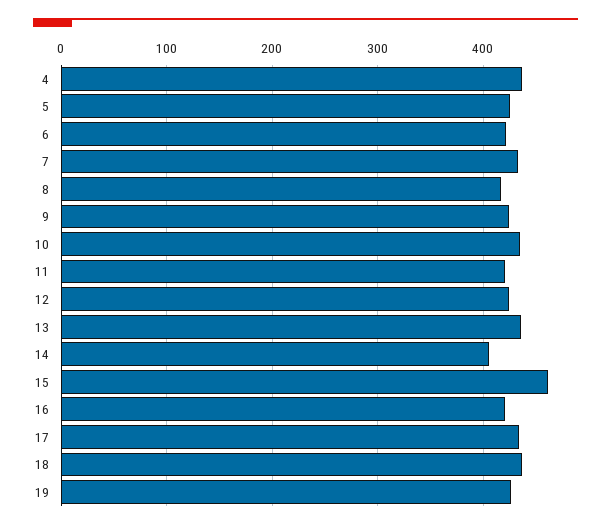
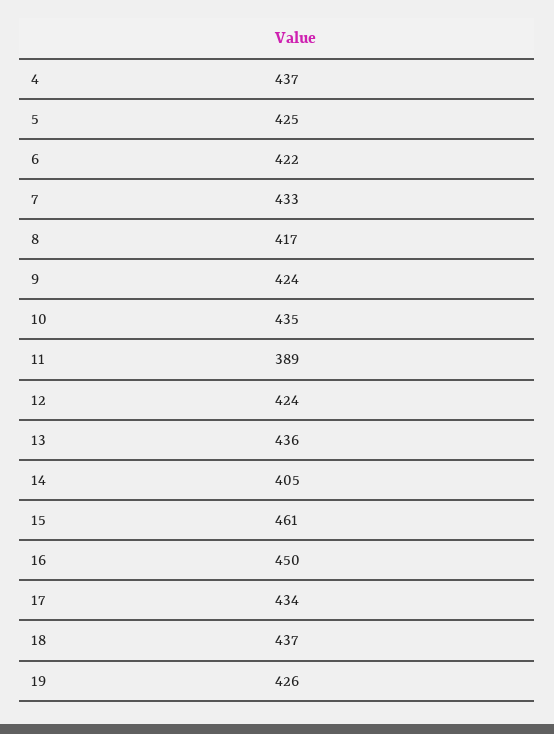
  {
    "4": 437,
    "5": 425,
    "6": 422,
    "7": 433,
    "8": 417,
    "9": 424,
    "10": 435,
-   "11": 420,
+   "11": 389,
    "12": 424,
    "13": 436,
    "14": 405,
    "15": 461,
-   "16": 420,
+   "16": 450,
    "17": 434,
    "18": 437,
    "19": 426
  }

